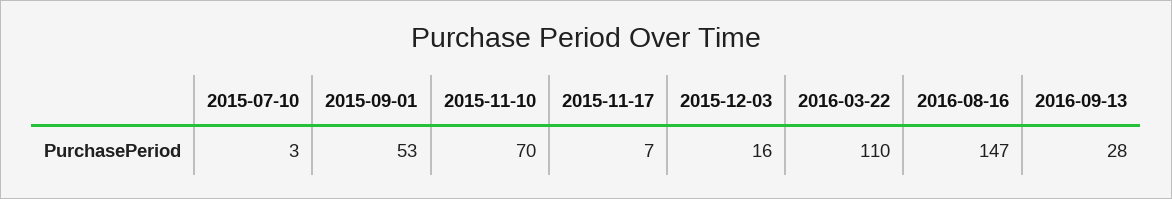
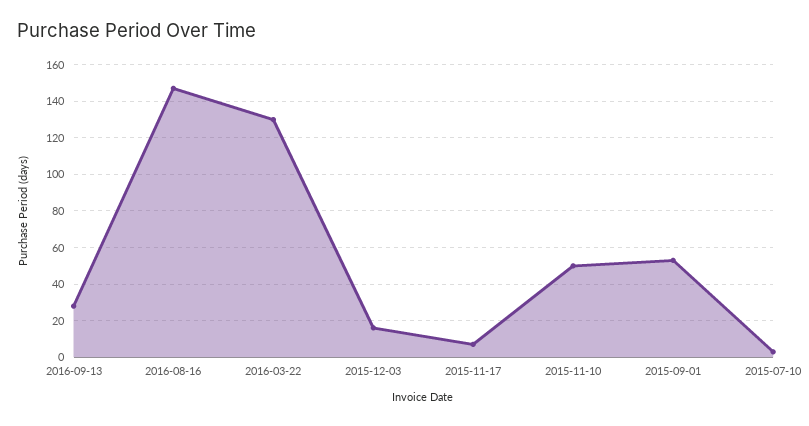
  {
    "2015-07-10": 3,
    "2015-09-01": 53,
-   "2015-11-10": 70,
+   "2015-11-10": 50,
    "2015-11-17": 7,
    "2015-12-03": 16,
-   "2016-03-22": 110,
+   "2016-03-22": 130,
    "2016-08-16": 147,
    "2016-09-13": 28
  }

